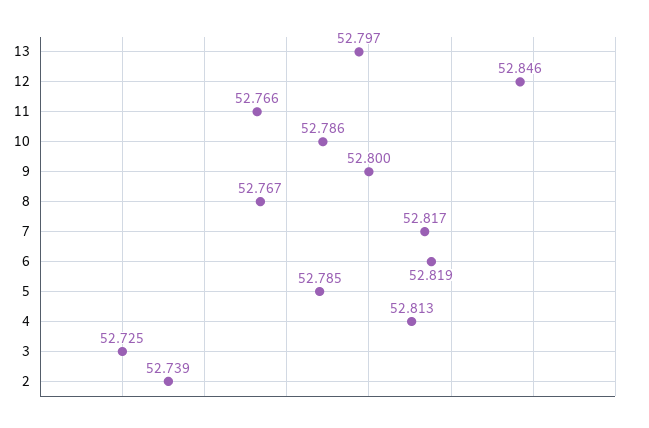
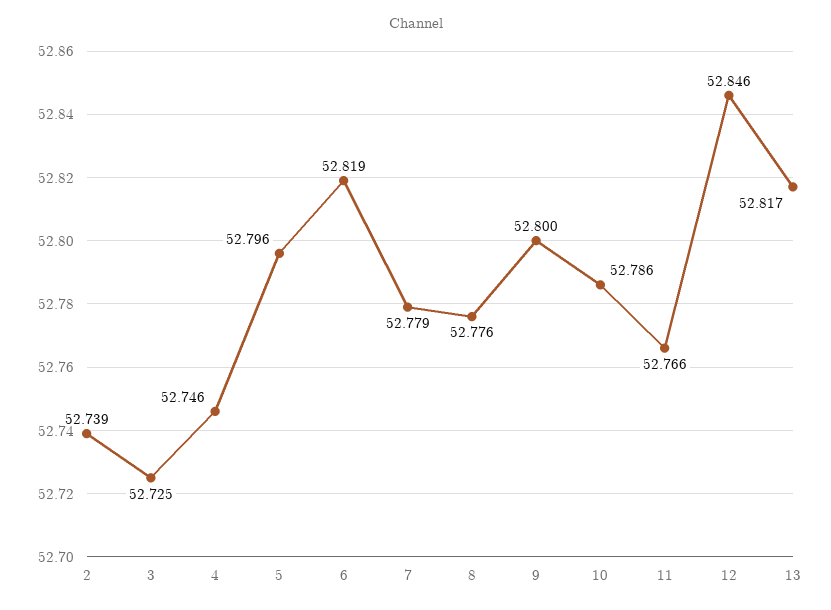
  {
-   "13": 52.797,
+   "13": 52.817,
    "12": 52.846,
    "11": 52.766,
    "10": 52.786,
    "9": 52.8,
-   "8": 52.767,
+   "8": 52.776,
-   "7": 52.817,
+   "7": 52.779,
    "6": 52.819,
-   "5": 52.785,
+   "5": 52.796,
-   "4": 52.813,
+   "4": 52.746,
    "3": 52.725,
    "2": 52.739
  }

